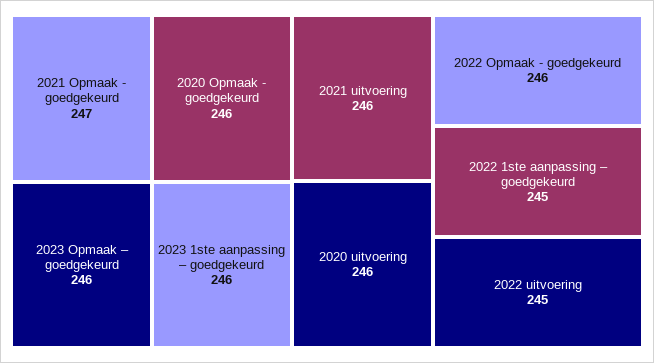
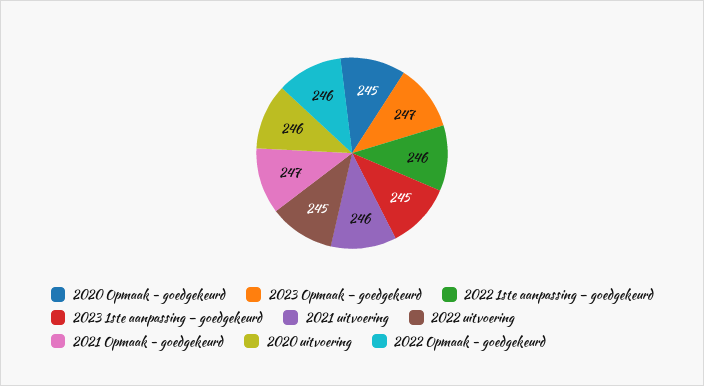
  {
    "2021 Opmaak - goedgekeurd": 247,
-   "2020 Opmaak - goedgekeurd": 246,
+   "2020 Opmaak - goedgekeurd": 245,
-   "2023 Opmaak – goedgekeurd": 246,
+   "2023 Opmaak – goedgekeurd": 247,
-   "2023 1ste aanpassing – goedgekeurd": 246,
+   "2023 1ste aanpassing – goedgekeurd": 245,
    "2021 uitvoering": 246,
    "2020 uitvoering": 246,
    "2022 Opmaak - goedgekeurd": 246,
-   "2022 1ste aanpassing – goedgekeurd": 245,
+   "2022 1ste aanpassing – goedgekeurd": 246,
    "2022 uitvoering": 245
  }

